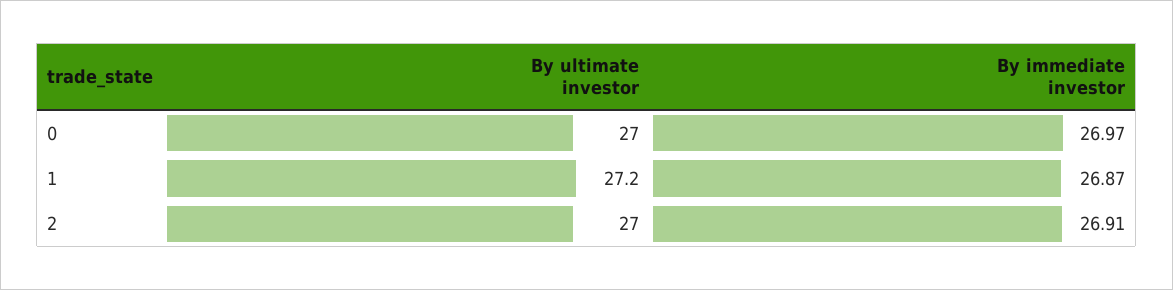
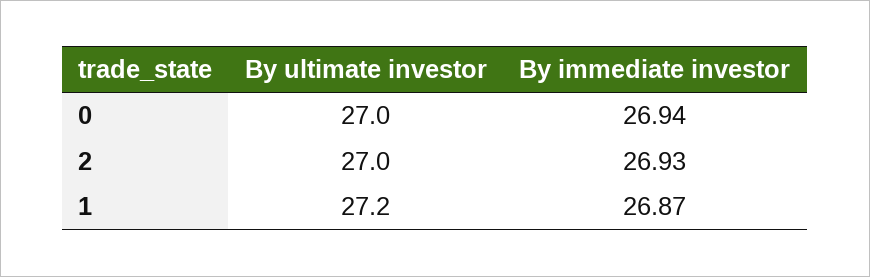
  {
    "By ultimate investor": {
      "0": 27,
      "1": 27.2,
      "2": 27
    },
    "By immediate investor": {
-     "0": 26.97,
+     "0": 26.94,
      "1": 26.87,
-     "2": 26.91
+     "2": 26.93
    }
  }

